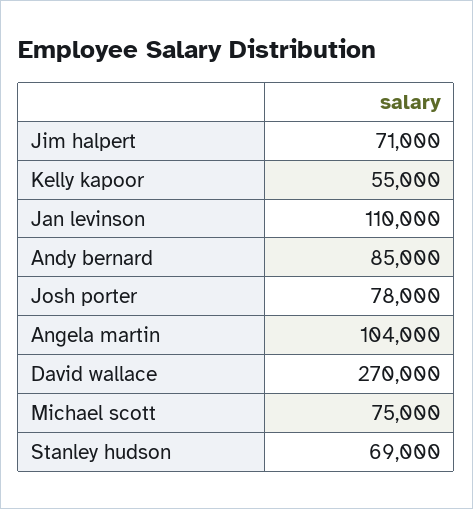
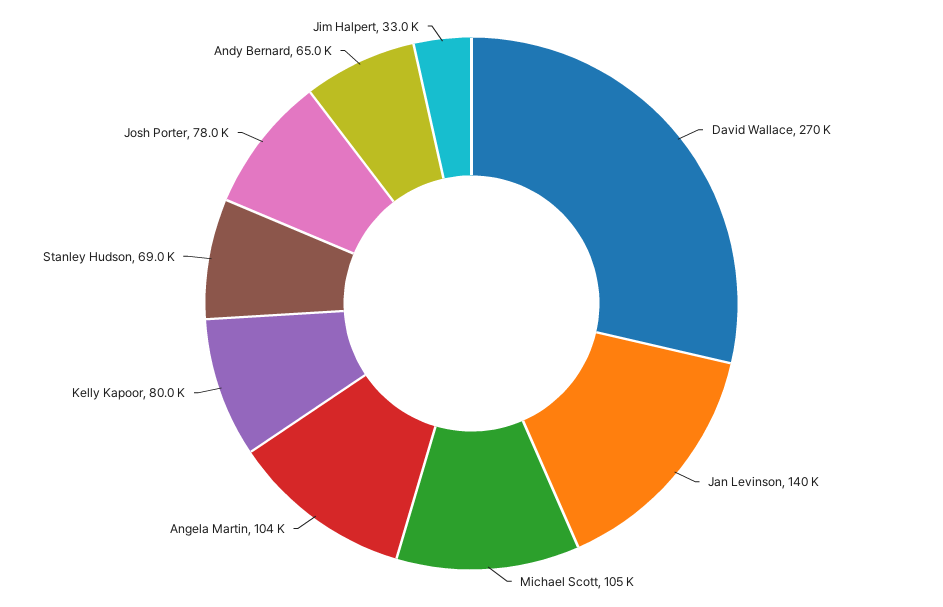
  {
-   "Jim halpert": 71000,
+   "Jim halpert": 33000,
-   "Kelly kapoor": 55000,
+   "Kelly kapoor": 80000,
-   "Jan levinson": 110000,
+   "Jan levinson": 140000,
-   "Andy bernard": 85000,
+   "Andy bernard": 65000,
    "Josh porter": 78000,
    "Angela martin": 104000,
    "David wallace": 270000,
-   "Michael scott": 75000,
+   "Michael scott": 105000,
    "Stanley hudson": 69000
  }

